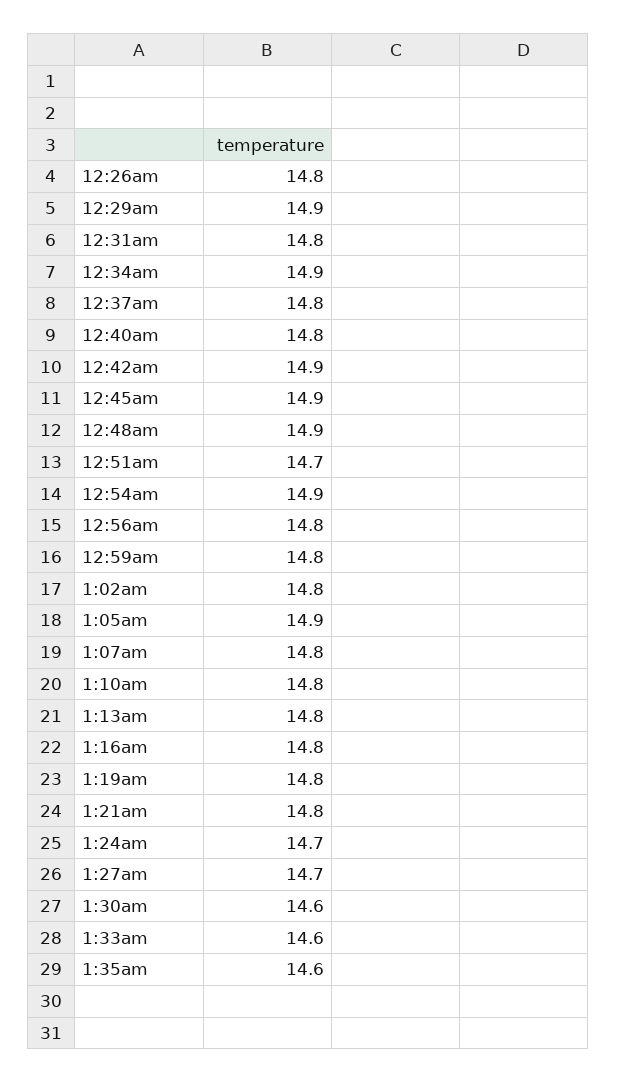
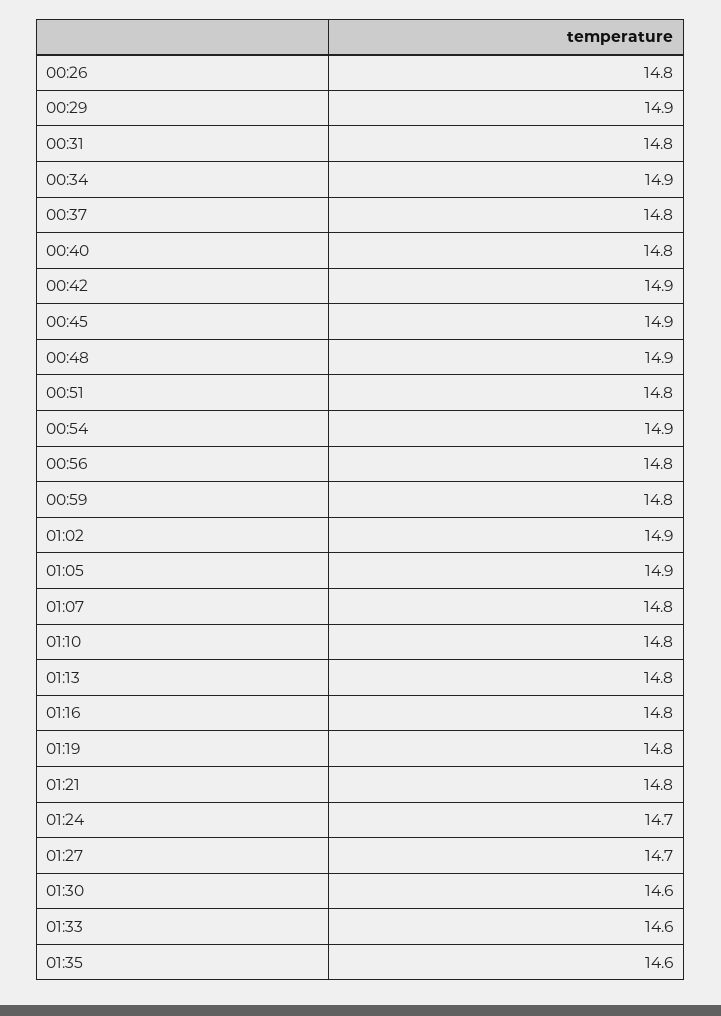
  {
    "12:26am": 14.8,
    "12:29am": 14.9,
    "12:31am": 14.8,
    "12:34am": 14.9,
    "12:37am": 14.8,
    "12:40am": 14.8,
    "12:42am": 14.9,
    "12:45am": 14.9,
    "12:48am": 14.9,
-   "12:51am": 14.7,
+   "12:51am": 14.8,
    "12:54am": 14.9,
    "12:56am": 14.8,
    "12:59am": 14.8,
-   "1:02am": 14.8,
+   "1:02am": 14.9,
    "1:05am": 14.9,
    "1:07am": 14.8,
    "1:10am": 14.8,
    "1:13am": 14.8,
    "1:16am": 14.8,
    "1:19am": 14.8,
    "1:21am": 14.8,
    "1:24am": 14.7,
    "1:27am": 14.7,
    "1:30am": 14.6,
    "1:33am": 14.6,
    "1:35am": 14.6
  }

